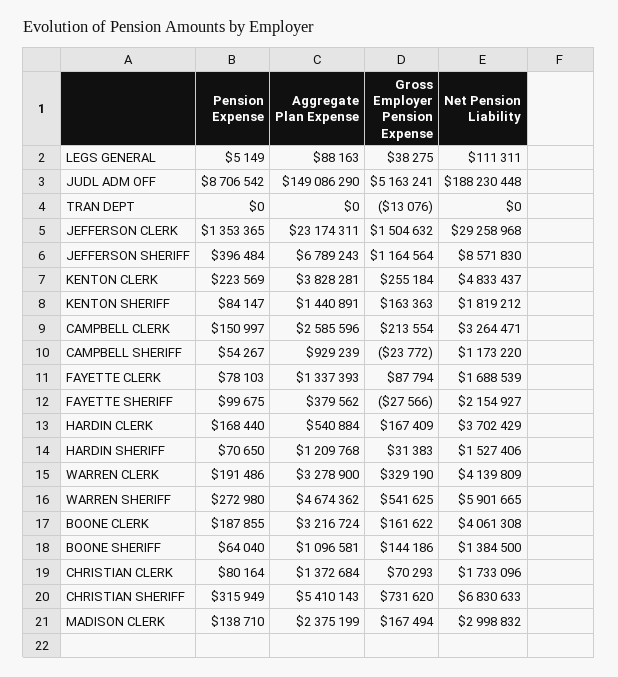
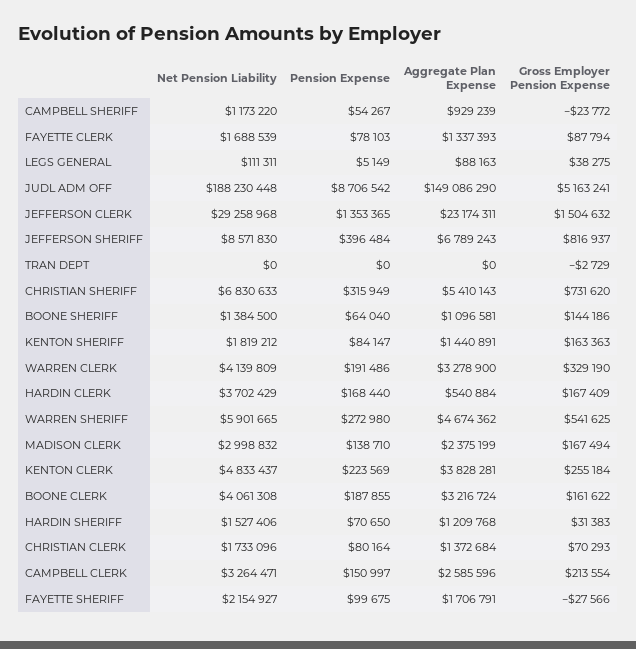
  {
    "Pension Expense": {
      "LEGS GENERAL": 5149,
      "JUDL ADM OFF": 8706542,
      "TRAN DEPT": 0,
      "JEFFERSON CLERK": 1353365,
      "JEFFERSON SHERIFF": 396484,
      "KENTON CLERK": 223569,
      "KENTON SHERIFF": 84147,
      "CAMPBELL CLERK": 150997,
      "CAMPBELL SHERIFF": 54267,
      "FAYETTE CLERK": 78103,
      "FAYETTE SHERIFF": 99675,
      "HARDIN CLERK": 168440,
      "HARDIN SHERIFF": 70650,
      "WARREN CLERK": 191486,
      "WARREN SHERIFF": 272980,
      "BOONE CLERK": 187855,
      "BOONE SHERIFF": 64040,
      "CHRISTIAN CLERK": 80164,
      "CHRISTIAN SHERIFF": 315949,
      "MADISON CLERK": 138710
    },
    "Aggregate Plan Expense": {
      "LEGS GENERAL": 88163,
      "JUDL ADM OFF": 149086290,
      "TRAN DEPT": 0,
      "JEFFERSON CLERK": 23174311,
      "JEFFERSON SHERIFF": 6789243,
      "KENTON CLERK": 3828281,
      "KENTON SHERIFF": 1440891,
      "CAMPBELL CLERK": 2585596,
      "CAMPBELL SHERIFF": 929239,
      "FAYETTE CLERK": 1337393,
-     "FAYETTE SHERIFF": 379562,
+     "FAYETTE SHERIFF": 1706791,
      "HARDIN CLERK": 540884,
      "HARDIN SHERIFF": 1209768,
      "WARREN CLERK": 3278900,
      "WARREN SHERIFF": 4674362,
      "BOONE CLERK": 3216724,
      "BOONE SHERIFF": 1096581,
      "CHRISTIAN CLERK": 1372684,
      "CHRISTIAN SHERIFF": 5410143,
      "MADISON CLERK": 2375199
    },
    "Gross Employer Pension Expense": {
      "LEGS GENERAL": 38275,
      "JUDL ADM OFF": 5163241,
-     "TRAN DEPT": -13076,
+     "TRAN DEPT": -2729,
      "JEFFERSON CLERK": 1504632,
-     "JEFFERSON SHERIFF": 1164564,
+     "JEFFERSON SHERIFF": 816937,
      "KENTON CLERK": 255184,
      "KENTON SHERIFF": 163363,
      "CAMPBELL CLERK": 213554,
      "CAMPBELL SHERIFF": -23772,
      "FAYETTE CLERK": 87794,
      "FAYETTE SHERIFF": -27566,
      "HARDIN CLERK": 167409,
      "HARDIN SHERIFF": 31383,
      "WARREN CLERK": 329190,
      "WARREN SHERIFF": 541625,
      "BOONE CLERK": 161622,
      "BOONE SHERIFF": 144186,
      "CHRISTIAN CLERK": 70293,
      "CHRISTIAN SHERIFF": 731620,
      "MADISON CLERK": 167494
    },
    "Net Pension Liability": {
      "LEGS GENERAL": 111311,
      "JUDL ADM OFF": 188230448,
      "TRAN DEPT": 0,
      "JEFFERSON CLERK": 29258968,
      "JEFFERSON SHERIFF": 8571830,
      "KENTON CLERK": 4833437,
      "KENTON SHERIFF": 1819212,
      "CAMPBELL CLERK": 3264471,
      "CAMPBELL SHERIFF": 1173220,
      "FAYETTE CLERK": 1688539,
      "FAYETTE SHERIFF": 2154927,
      "HARDIN CLERK": 3702429,
      "HARDIN SHERIFF": 1527406,
      "WARREN CLERK": 4139809,
      "WARREN SHERIFF": 5901665,
      "BOONE CLERK": 4061308,
      "BOONE SHERIFF": 1384500,
      "CHRISTIAN CLERK": 1733096,
      "CHRISTIAN SHERIFF": 6830633,
      "MADISON CLERK": 2998832
    }
  }

